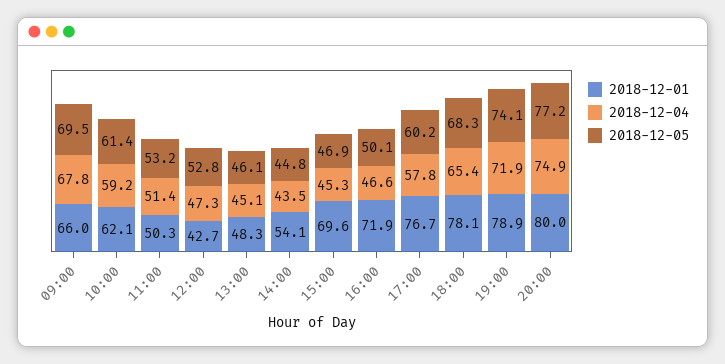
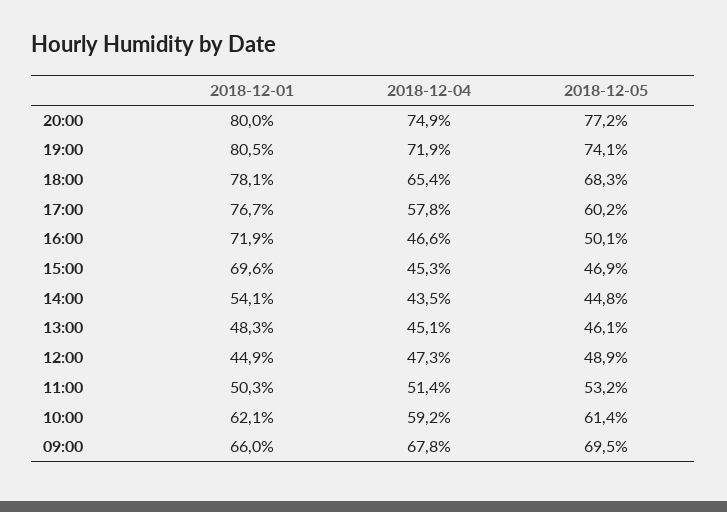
  {
    "2018-12-01": {
      "09:00": 66,
      "10:00": 62.1,
      "11:00": 50.3,
-     "12:00": 42.7,
+     "12:00": 44.9,
      "13:00": 48.3,
      "14:00": 54.1,
      "15:00": 69.6,
      "16:00": 71.9,
      "17:00": 76.7,
      "18:00": 78.1,
-     "19:00": 78.9,
+     "19:00": 80.5,
      "20:00": 80
    },
    "2018-12-04": {
      "09:00": 67.8,
      "10:00": 59.2,
      "11:00": 51.4,
      "12:00": 47.3,
      "13:00": 45.1,
      "14:00": 43.5,
      "15:00": 45.3,
      "16:00": 46.6,
      "17:00": 57.8,
      "18:00": 65.4,
      "19:00": 71.9,
      "20:00": 74.9
    },
    "2018-12-05": {
      "09:00": 69.5,
      "10:00": 61.4,
      "11:00": 53.2,
-     "12:00": 52.8,
+     "12:00": 48.9,
      "13:00": 46.1,
      "14:00": 44.8,
      "15:00": 46.9,
      "16:00": 50.1,
      "17:00": 60.2,
      "18:00": 68.3,
      "19:00": 74.1,
      "20:00": 77.2
    }
  }

